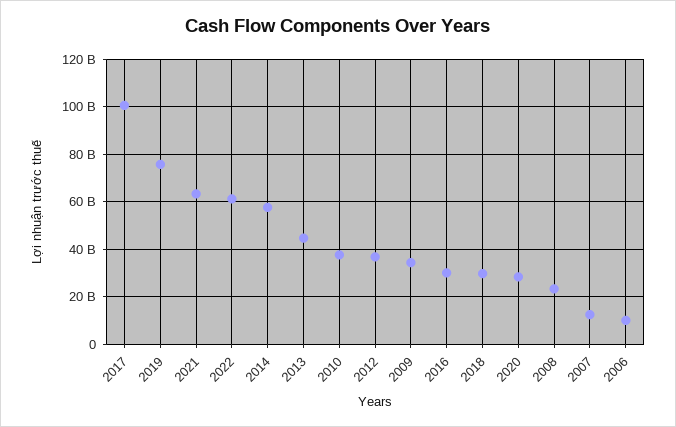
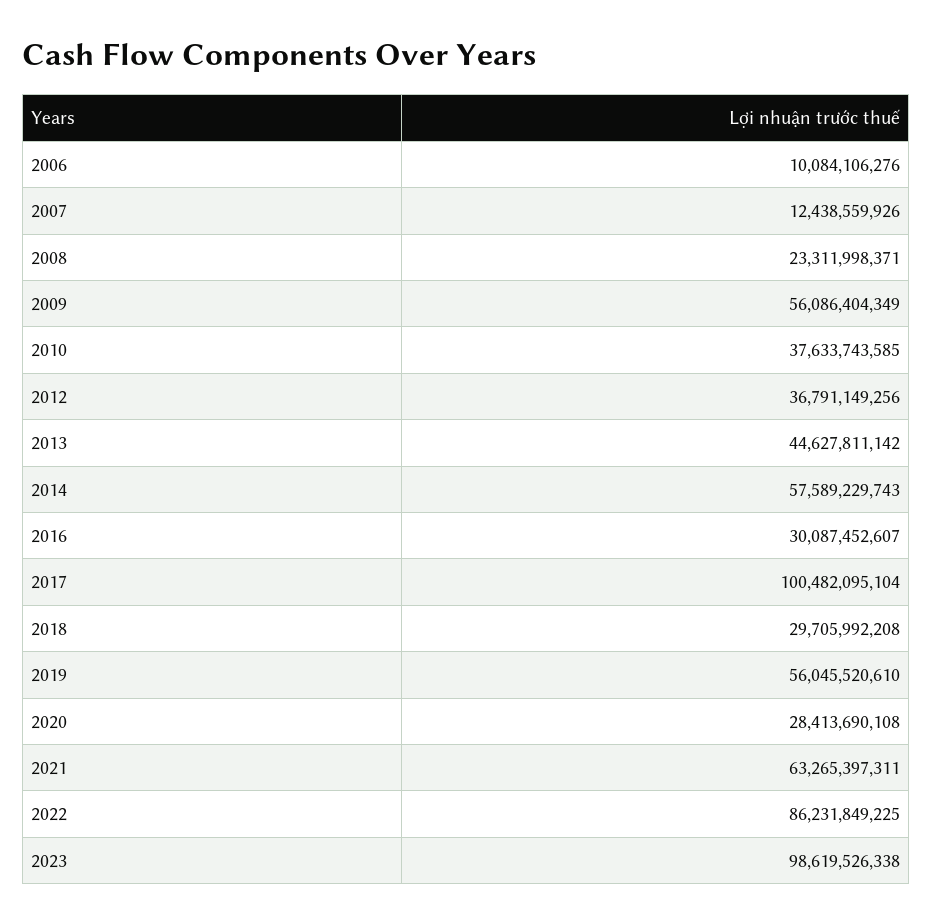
  {
    "2017": 100482095104,
-   "2019": 75000000000,
+   "2019": 56045520610,
    "2021": 63265397311,
-   "2022": 60000000000,
+   "2022": 86231849225,
    "2014": 57589229743,
    "2013": 44627811142,
    "2010": 37633743585,
    "2012": 36791149256,
-   "2009": 35000000000,
+   "2009": 56086404349,
    "2016": 30087452607,
    "2018": 29705992208,
    "2020": 28413690108,
    "2008": 23311998371,
    "2007": 12438559926,
-   "2006": 10084106276
+   "2006": 10084106276,
+   "2023": 98619526338
  }

